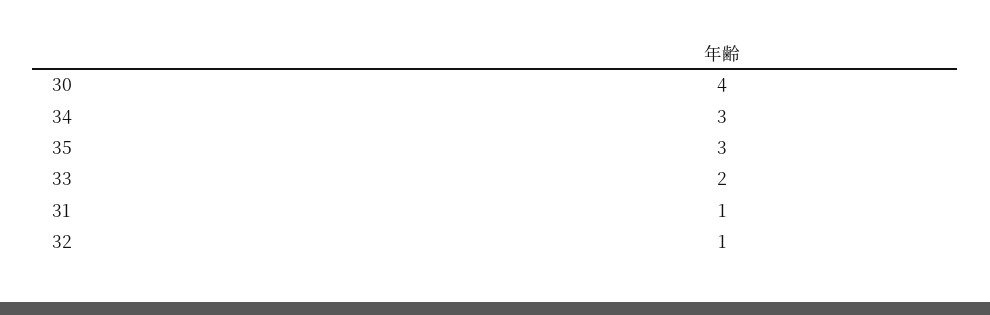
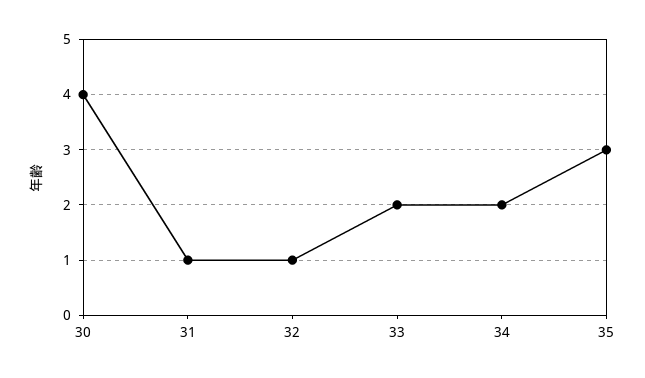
  {
    "30": 4,
-   "34": 3,
+   "34": 2,
    "35": 3,
    "33": 2,
    "31": 1,
    "32": 1
  }

